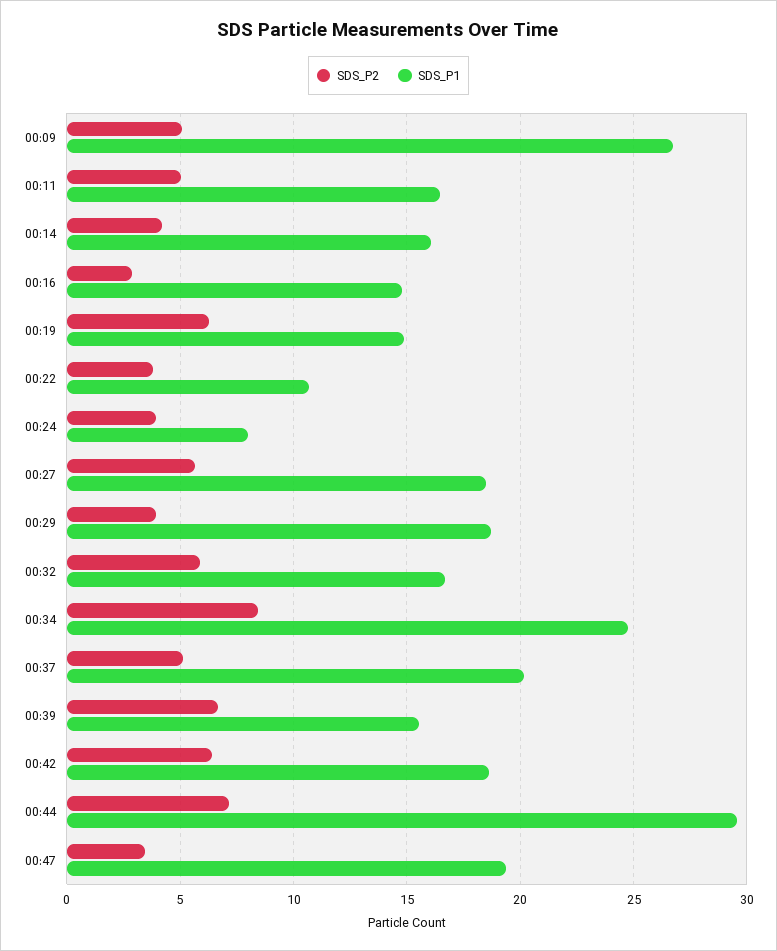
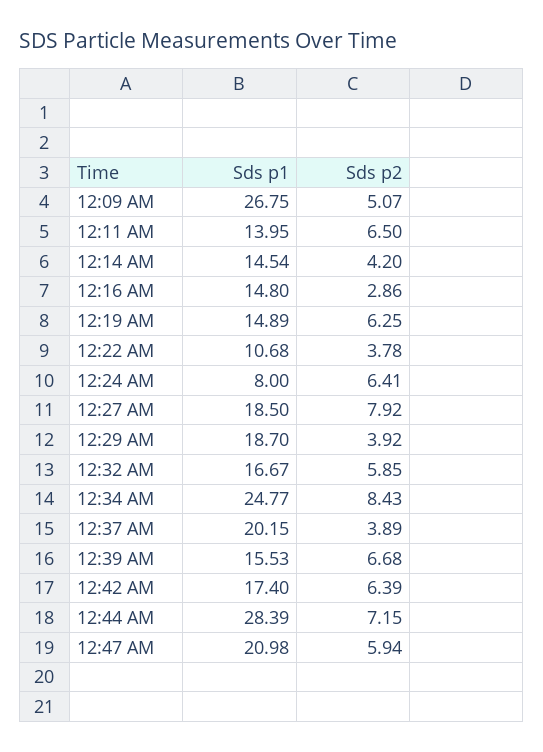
  {
    "SDS_P2": {
      "00:09": 5.07,
-     "00:11": 5,
+     "00:11": 6.5,
      "00:14": 4.2,
      "00:16": 2.86,
      "00:19": 6.25,
      "00:22": 3.78,
-     "00:24": 4,
+     "00:24": 6.41,
-     "00:27": 5.5,
+     "00:27": 7.92,
      "00:29": 3.92,
      "00:32": 5.85,
      "00:34": 8.43,
-     "00:37": 5,
+     "00:37": 3.89,
      "00:39": 6.68,
      "00:42": 6.39,
      "00:44": 7.15,
-     "00:47": 3.5
+     "00:47": 5.94
    },
    "SDS_P1": {
      "00:09": 26.75,
-     "00:11": 16.5,
+     "00:11": 13.95,
-     "00:14": 16,
+     "00:14": 14.54,
      "00:16": 14.8,
      "00:19": 14.89,
      "00:22": 10.68,
      "00:24": 8,
      "00:27": 18.5,
      "00:29": 18.7,
      "00:32": 16.67,
      "00:34": 24.77,
      "00:37": 20.15,
      "00:39": 15.53,
-     "00:42": 18.5,
+     "00:42": 17.4,
-     "00:44": 29.5,
+     "00:44": 28.39,
-     "00:47": 19.5
+     "00:47": 20.98
    }
  }

